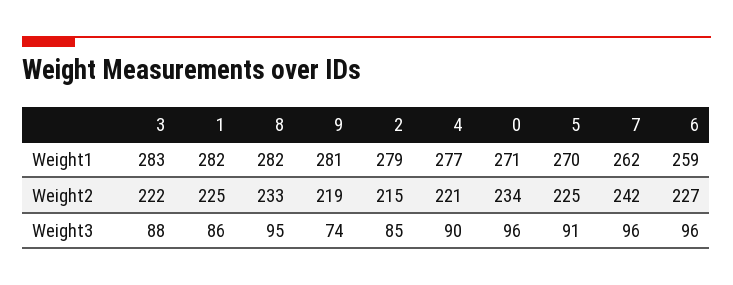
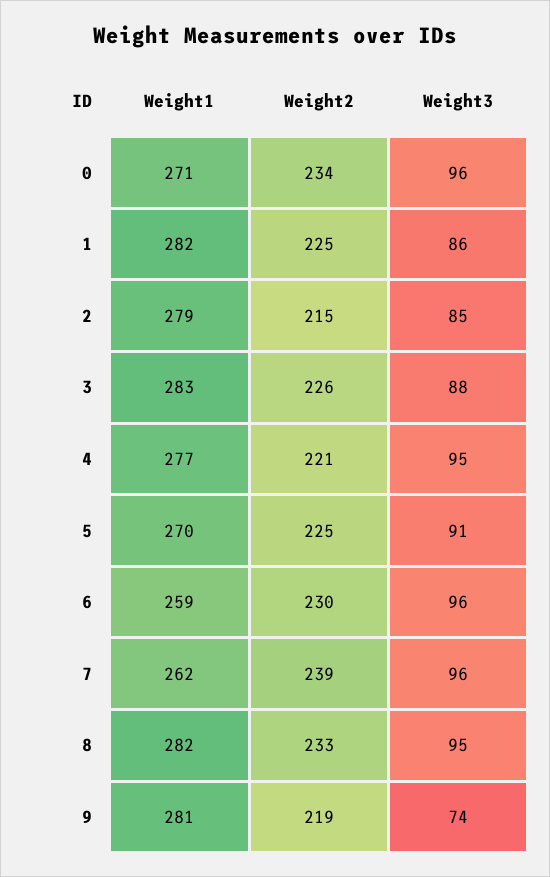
  {
    "3": {
      "Weight1": 283,
-     "Weight2": 222,
+     "Weight2": 226,
      "Weight3": 88
    },
    "1": {
      "Weight1": 282,
      "Weight2": 225,
      "Weight3": 86
    },
    "8": {
      "Weight1": 282,
      "Weight2": 233,
      "Weight3": 95
    },
    "9": {
      "Weight1": 281,
      "Weight2": 219,
      "Weight3": 74
    },
    "2": {
      "Weight1": 279,
      "Weight2": 215,
      "Weight3": 85
    },
    "4": {
      "Weight1": 277,
      "Weight2": 221,
-     "Weight3": 90
+     "Weight3": 95
    },
    "0": {
      "Weight1": 271,
      "Weight2": 234,
      "Weight3": 96
    },
    "5": {
      "Weight1": 270,
      "Weight2": 225,
      "Weight3": 91
    },
    "7": {
      "Weight1": 262,
-     "Weight2": 242,
+     "Weight2": 239,
      "Weight3": 96
    },
    "6": {
      "Weight1": 259,
-     "Weight2": 227,
+     "Weight2": 230,
      "Weight3": 96
    }
  }

